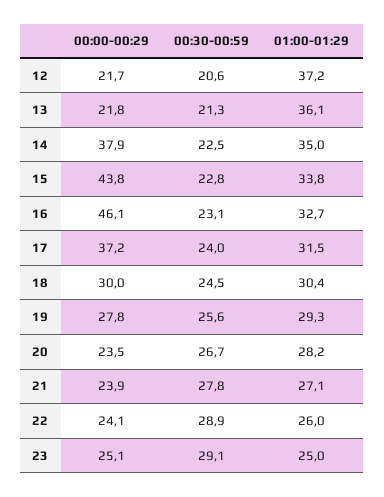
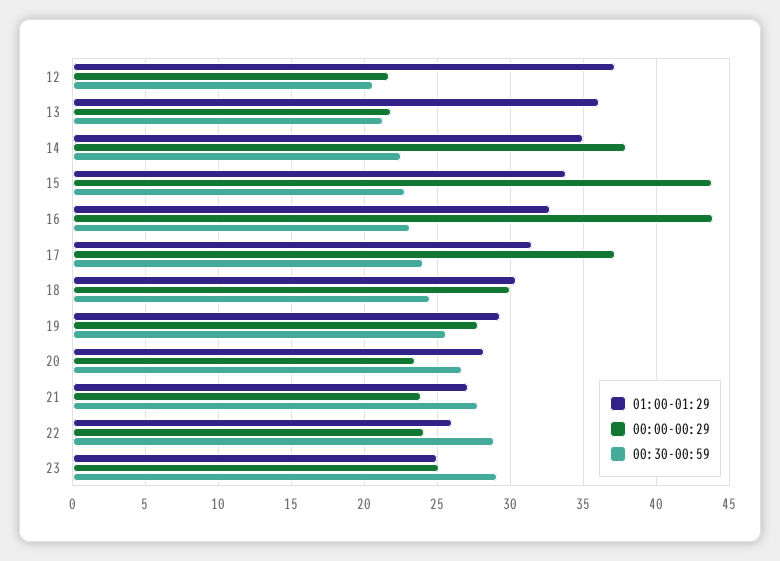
  {
    "00:00-00:29": {
      "12": 21.7,
      "13": 21.8,
      "14": 37.9,
      "15": 43.8,
-     "16": 46.1,
+     "16": 44,
      "17": 37.2,
      "18": 30,
      "19": 27.8,
      "20": 23.5,
      "21": 23.9,
      "22": 24.1,
      "23": 25.1
    },
    "00:30-00:59": {
      "12": 20.6,
      "13": 21.3,
      "14": 22.5,
      "15": 22.8,
      "16": 23.1,
      "17": 24,
      "18": 24.5,
      "19": 25.6,
      "20": 26.7,
      "21": 27.8,
      "22": 28.9,
      "23": 29.1
    },
    "01:00-01:29": {
      "12": 37.2,
      "13": 36.1,
      "14": 35,
      "15": 33.8,
      "16": 32.7,
      "17": 31.5,
      "18": 30.4,
      "19": 29.3,
      "20": 28.2,
      "21": 27.1,
      "22": 26,
      "23": 25
    }
  }

